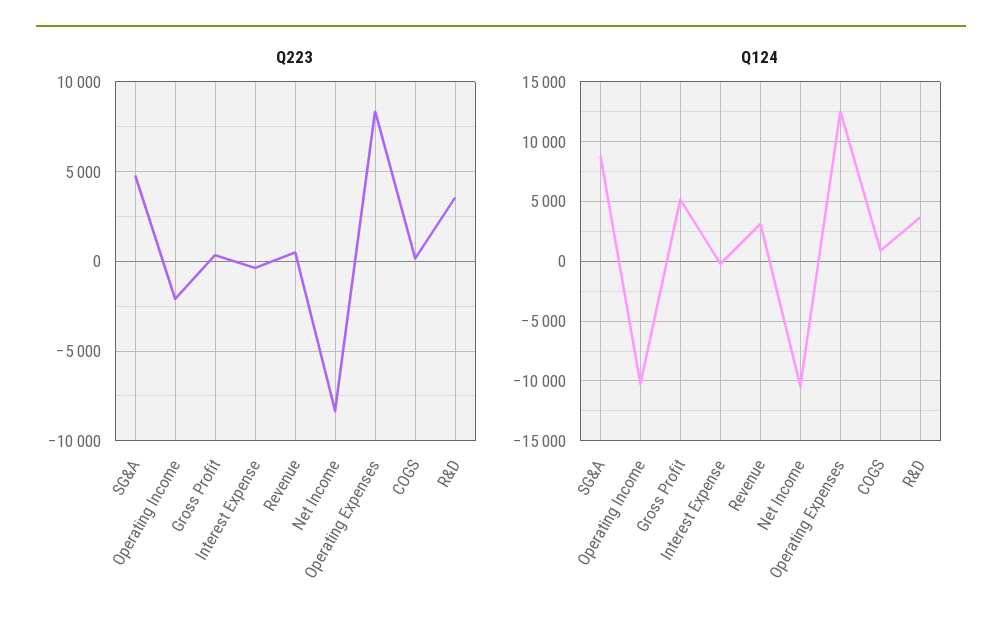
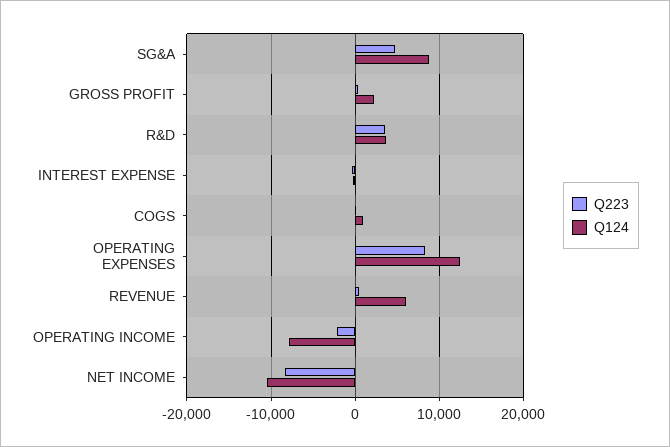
  {
    "Q223": {
      "SG&A": 5000,
      "Operating Income": -2000,
      "Gross Profit": 500,
      "Interest Expense": -500,
      "Revenue": 500,
      "Net Income": -8500,
      "Operating Expenses": 8500,
      "COGS": 0,
      "R&D": 3500
    },
    "Q124": {
      "SG&A": 9000,
-     "Operating Income": -10000,
+     "Operating Income": -8000,
-     "Gross Profit": 5000,
+     "Gross Profit": 2000,
      "Interest Expense": 0,
-     "Revenue": 3000,
+     "Revenue": 6000,
      "Net Income": -10000,
      "Operating Expenses": 13000,
      "COGS": 1000,
      "R&D": 4000
    }
  }

